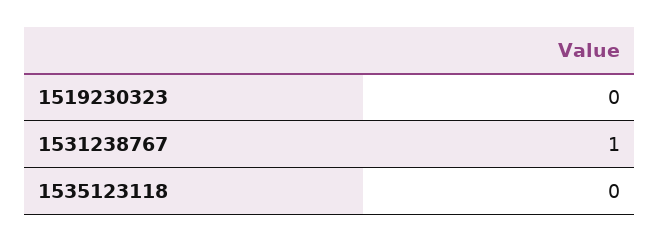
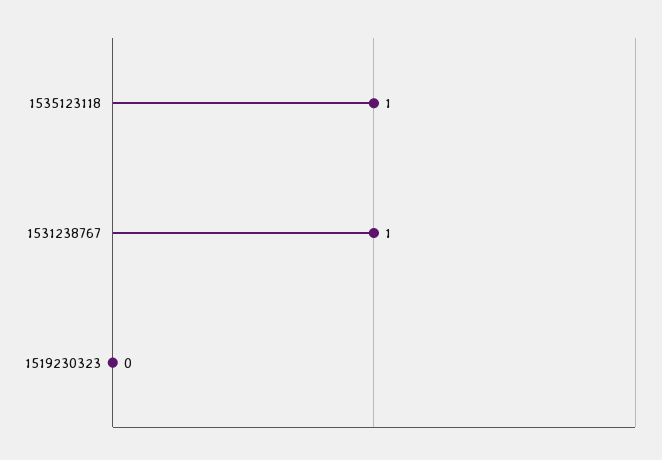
  {
    "1519230323": 0,
    "1531238767": 1,
-   "1535123118": 0
+   "1535123118": 1
  }

